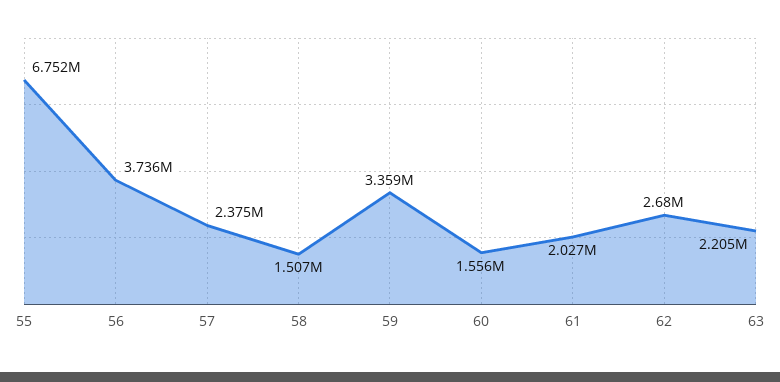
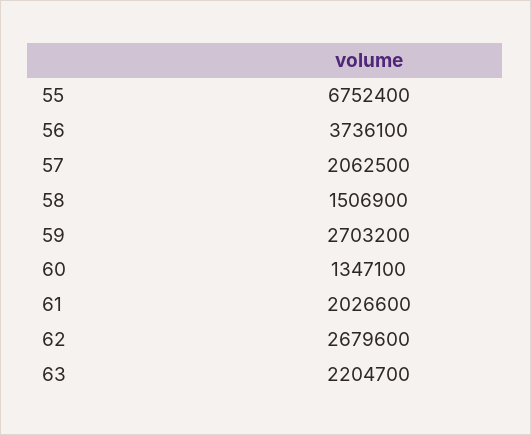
  {
    "55": 6752400,
    "56": 3736100,
-   "57": 2375000,
+   "57": 2062500,
    "58": 1506900,
-   "59": 3359000,
+   "59": 2703200,
-   "60": 1556000,
+   "60": 1347100,
    "61": 2026600,
    "62": 2679600,
    "63": 2204700
  }

